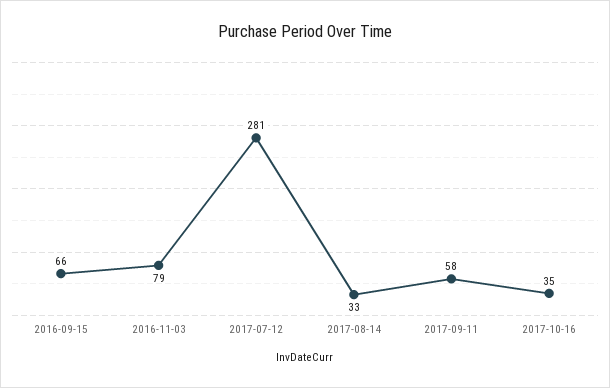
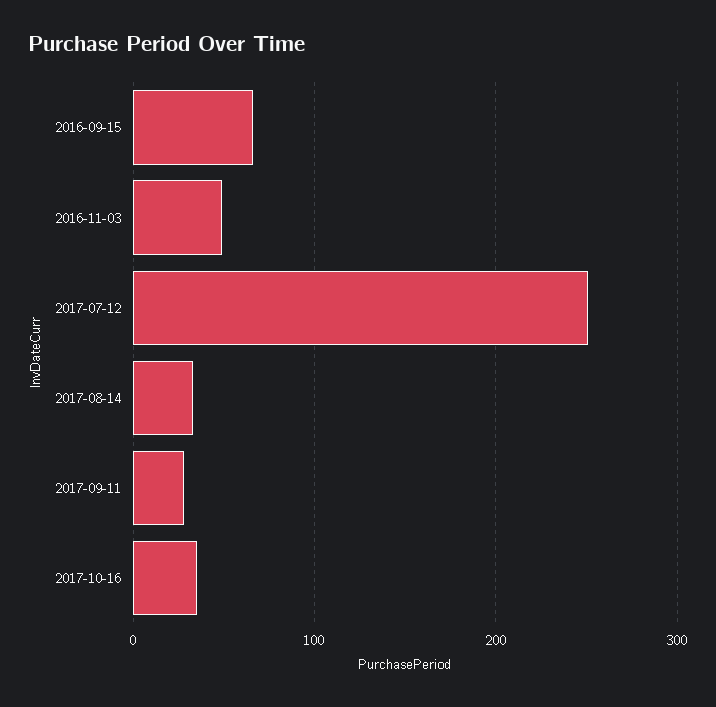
  {
    "2016-09-15": 66,
-   "2016-11-03": 79,
+   "2016-11-03": 50,
-   "2017-07-12": 281,
+   "2017-07-12": 250,
    "2017-08-14": 33,
-   "2017-09-11": 58,
+   "2017-09-11": 30,
    "2017-10-16": 35
  }

